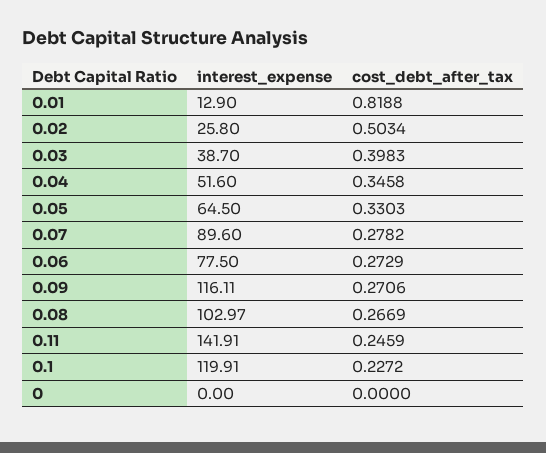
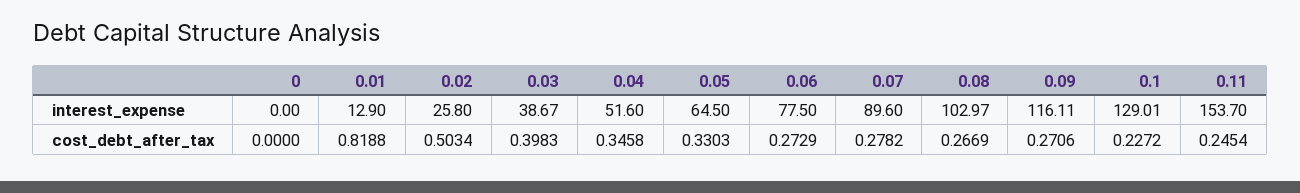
  {
    "interest_expense": {
      "0.01": 12.9,
      "0.02": 25.8,
-     "0.03": 38.7,
+     "0.03": 38.67,
      "0.04": 51.6,
      "0.05": 64.5,
      "0.07": 89.6,
      "0.06": 77.5,
      "0.09": 116.11,
      "0.08": 102.97,
-     "0.11": 141.91,
+     "0.11": 153.7,
-     "0.1": 119.91,
+     "0.1": 129.01,
      "0": 0
    },
    "cost_debt_after_tax": {
      "0.01": 0.8188,
      "0.02": 0.5034,
      "0.03": 0.3983,
      "0.04": 0.3458,
      "0.05": 0.3303,
      "0.07": 0.2782,
      "0.06": 0.2729,
      "0.09": 0.2706,
      "0.08": 0.2669,
-     "0.11": 0.2459,
+     "0.11": 0.2454,
      "0.1": 0.2272,
      "0": 0
    }
  }

